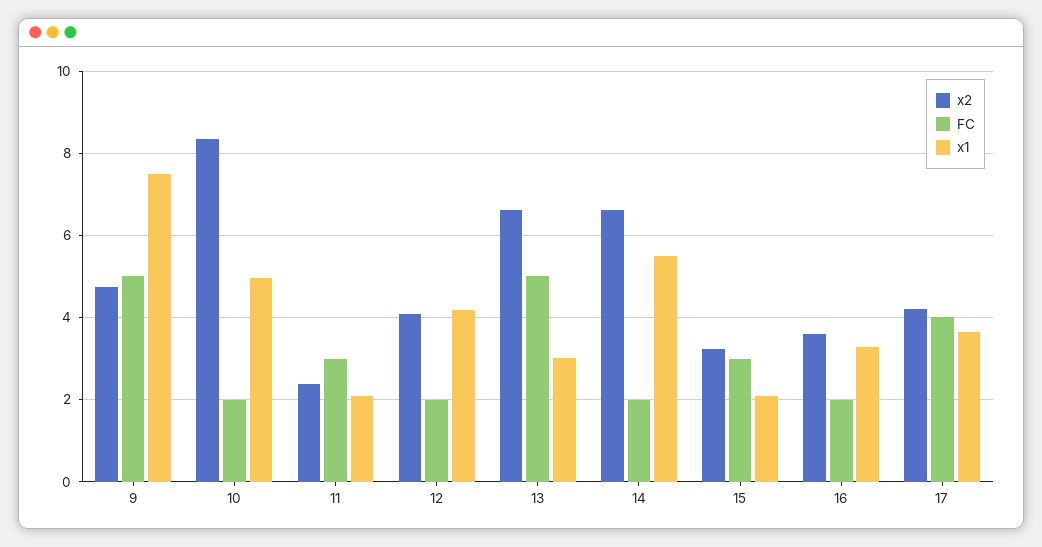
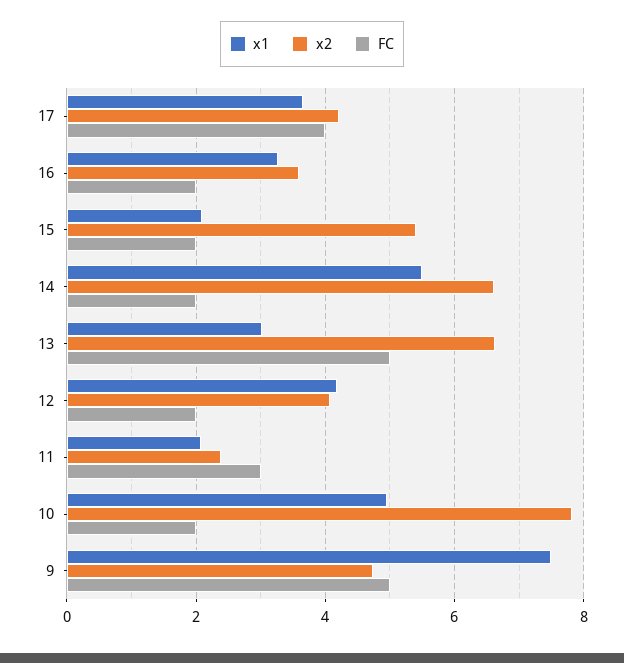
  {
    "x2": {
      "9": 4.8,
-     "10": 8.4,
+     "10": 7.8,
      "11": 2.4,
      "12": 4,
      "13": 6.6,
      "14": 6.6,
-     "15": 3.2,
+     "15": 5.4,
      "16": 3.6,
      "17": 4.2
    },
    "FC": {
      "9": 5,
      "10": 2,
      "11": 3,
      "12": 2,
      "13": 5,
      "14": 2,
-     "15": 3,
+     "15": 2,
      "16": 2,
      "17": 4
    },
    "x1": {
      "9": 7.4,
      "10": 5,
      "11": 2,
      "12": 4.2,
      "13": 3,
      "14": 5.6,
      "15": 2,
      "16": 3.2,
      "17": 3.6
    }
  }

